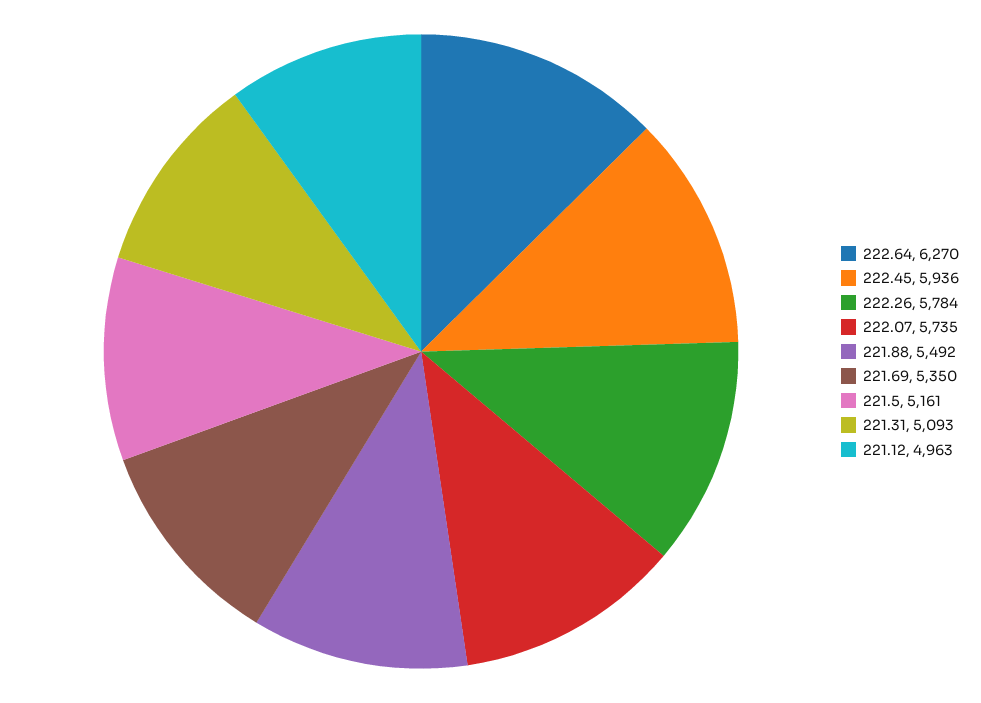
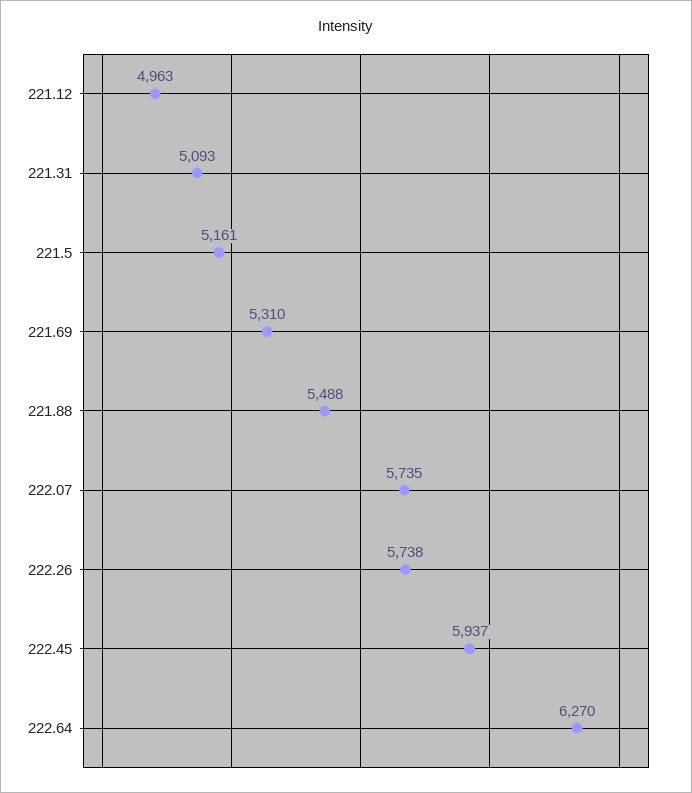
  {
    "222.64": 6270,
-   "222.45": 5936,
+   "222.45": 5937,
-   "222.26": 5784,
+   "222.26": 5738,
    "222.07": 5735,
-   "221.88": 5492,
+   "221.88": 5488,
-   "221.69": 5350,
+   "221.69": 5310,
    "221.5": 5161,
    "221.31": 5093,
    "221.12": 4963
  }

